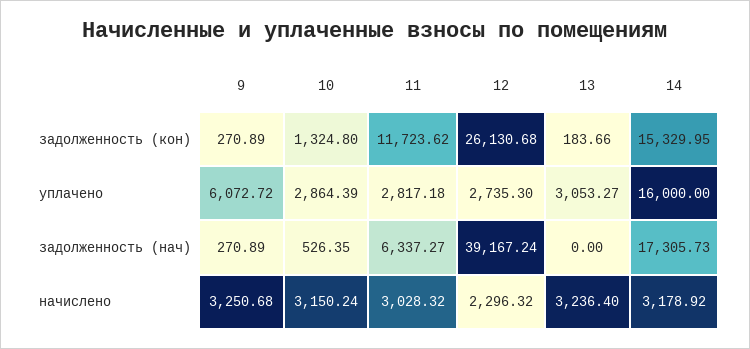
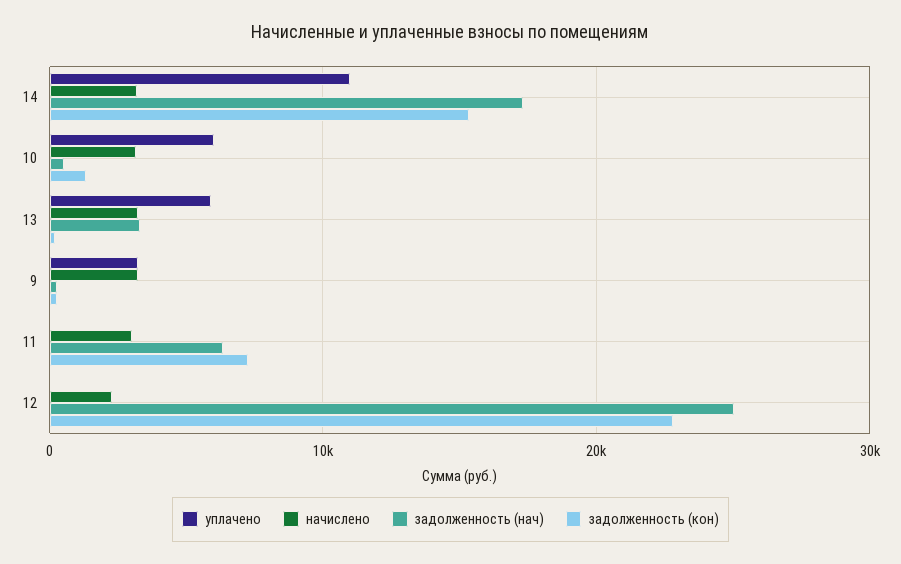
  {
    "задолженность (кон)": {
      "9": 270.89,
      "10": 1324.8,
-     "11": 11723.62,
+     "11": 7000,
-     "12": 26130.68,
+     "12": 23000,
      "13": 183.66,
      "14": 15329.95
    },
    "уплачено": {
-     "9": 6072.72,
+     "9": 3000,
-     "10": 2864.39,
+     "10": 6000,
-     "11": 2817.18,
+     "11": 0,
-     "12": 2735.3,
+     "12": 0,
-     "13": 3053.27,
+     "13": 6000,
-     "14": 16000
+     "14": 11000
    },
    "задолженность (нач)": {
      "9": 270.89,
      "10": 526.35,
      "11": 6337.27,
-     "12": 39167.24,
+     "12": 25000,
-     "13": 0,
+     "13": 3000,
      "14": 17305.73
    },
    "начислено": {
      "9": 3250.68,
      "10": 3150.24,
      "11": 3028.32,
      "12": 2296.32,
      "13": 3236.4,
      "14": 3178.92
    }
  }

